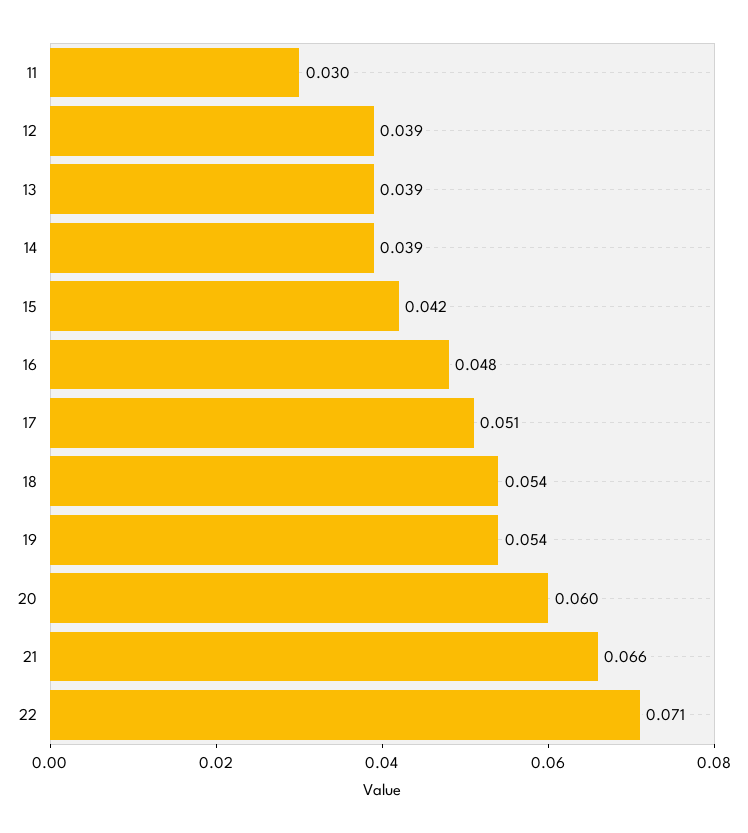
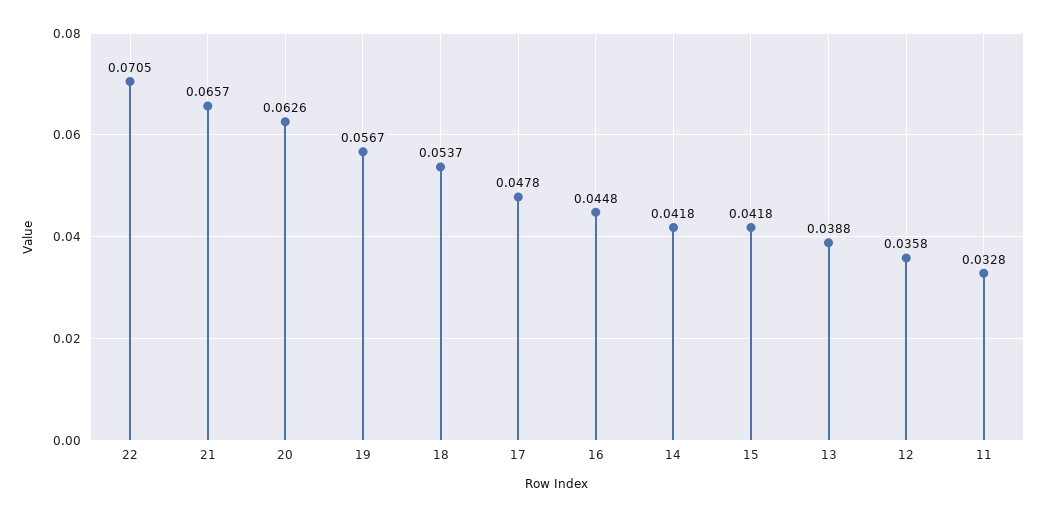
  {
-   "11": 0.03,
+   "11": 0.0328,
-   "12": 0.039,
+   "12": 0.0358,
    "13": 0.0388,
-   "14": 0.039,
+   "14": 0.0418,
    "15": 0.0418,
-   "16": 0.048,
+   "16": 0.0448,
-   "17": 0.051,
+   "17": 0.0478,
    "18": 0.0537,
-   "19": 0.054,
+   "19": 0.0567,
-   "20": 0.06,
+   "20": 0.0626,
    "21": 0.0657,
    "22": 0.0705
  }

